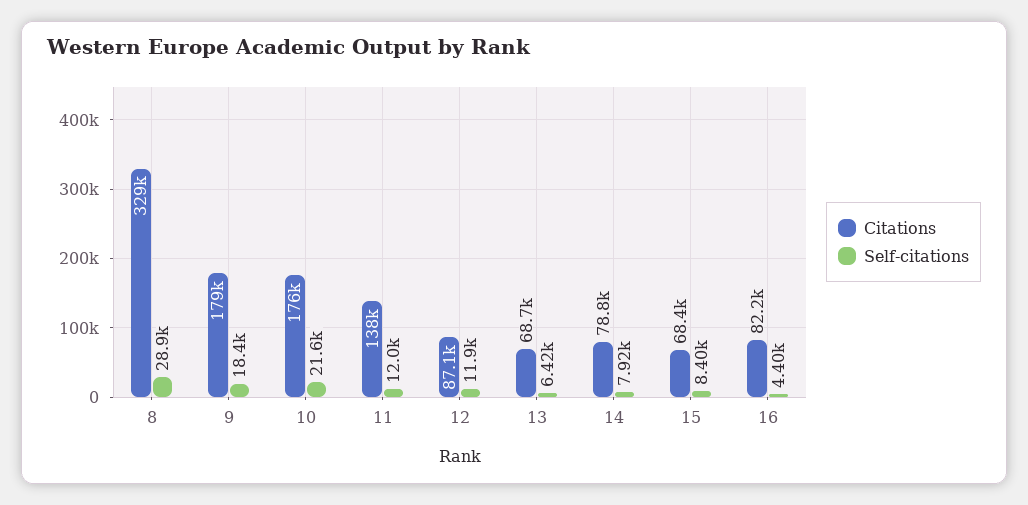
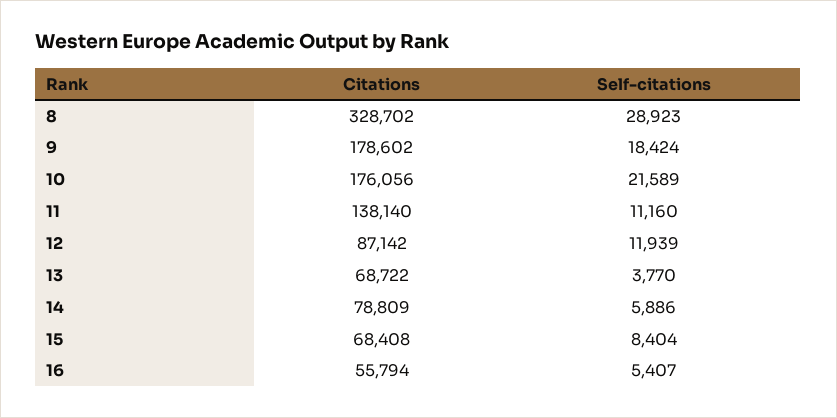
  {
    "Citations": {
      "8": 328702,
      "9": 178602,
      "10": 176056,
      "11": 138140,
      "12": 87142,
      "13": 68722,
      "14": 78809,
      "15": 68408,
-     "16": 82200
+     "16": 55794
    },
    "Self-citations": {
      "8": 28923,
      "9": 18424,
      "10": 21589,
-     "11": 12000,
+     "11": 11160,
      "12": 11939,
-     "13": 6420,
+     "13": 3770,
-     "14": 7920,
+     "14": 5886,
      "15": 8404,
-     "16": 4400
+     "16": 5407
    }
  }

